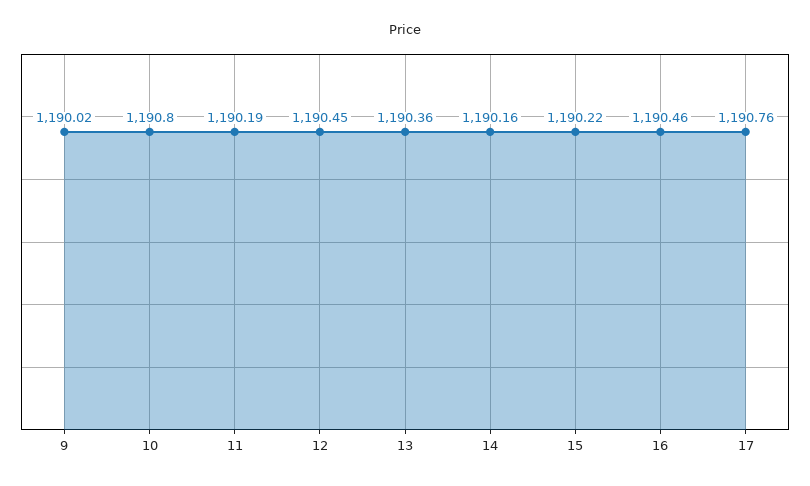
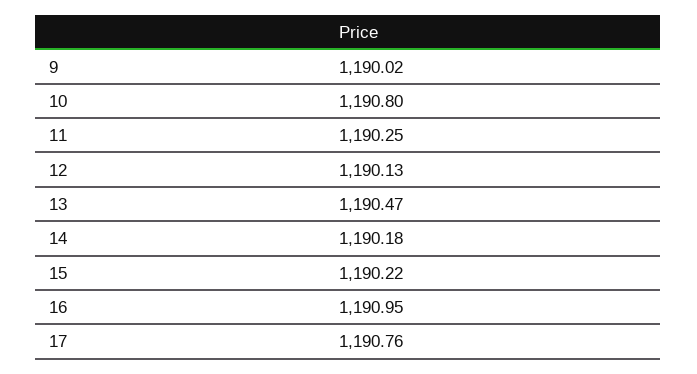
  {
    "9": 1190.02,
    "10": 1190.8,
-   "11": 1190.19,
+   "11": 1190.25,
-   "12": 1190.45,
+   "12": 1190.13,
-   "13": 1190.36,
+   "13": 1190.47,
-   "14": 1190.16,
+   "14": 1190.18,
    "15": 1190.22,
-   "16": 1190.46,
+   "16": 1190.95,
    "17": 1190.76
  }

